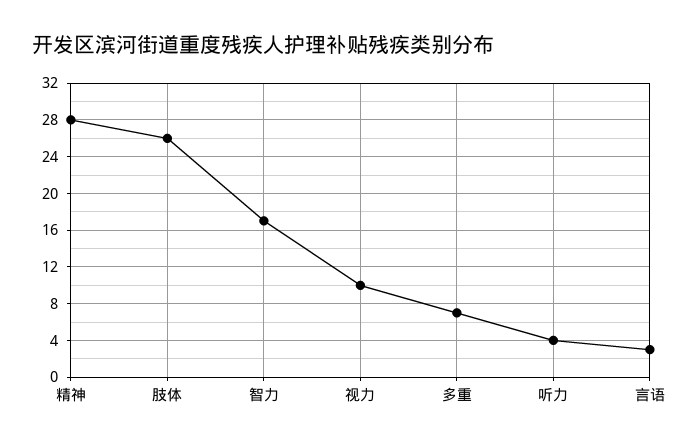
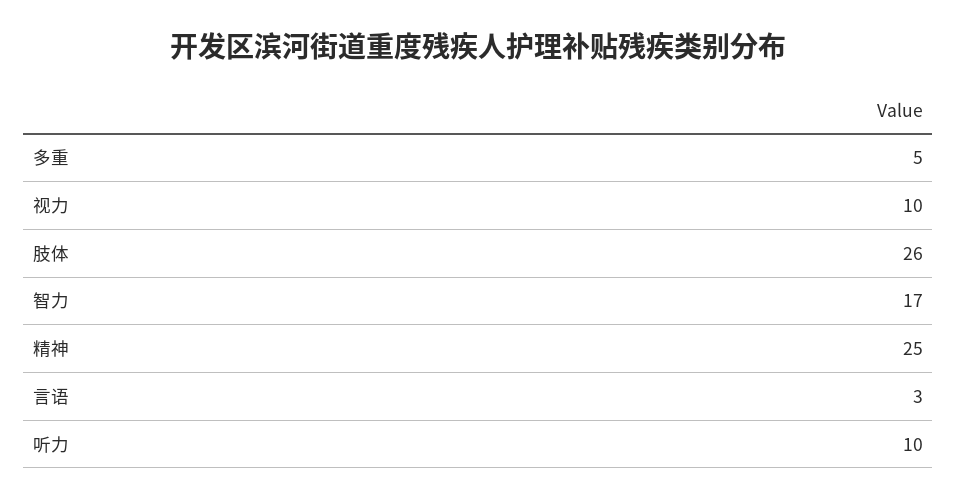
  {
-   "精神": 28,
+   "精神": 25,
    "肢体": 26,
    "智力": 17,
    "视力": 10,
-   "多重": 7,
+   "多重": 5,
-   "听力": 4,
+   "听力": 10,
    "言语": 3
  }

